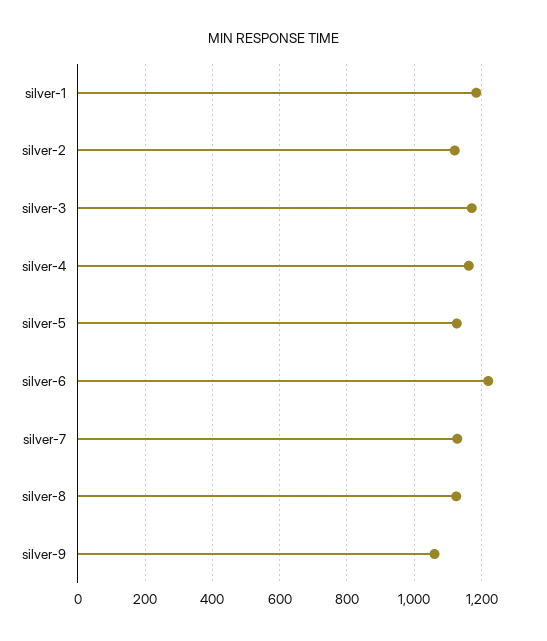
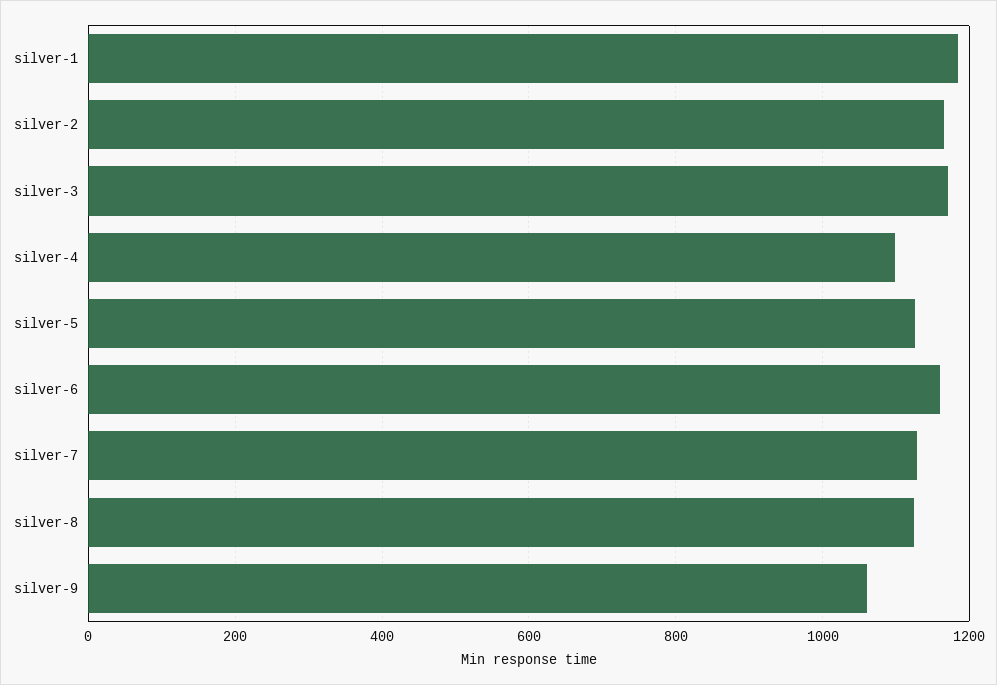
  {
    "silver-1": 1180,
-   "silver-2": 1120,
+   "silver-2": 1160,
    "silver-3": 1180,
-   "silver-4": 1160,
+   "silver-4": 1100,
    "silver-5": 1120,
-   "silver-6": 1220,
+   "silver-6": 1160,
    "silver-7": 1120,
    "silver-8": 1120,
    "silver-9": 1060
  }

